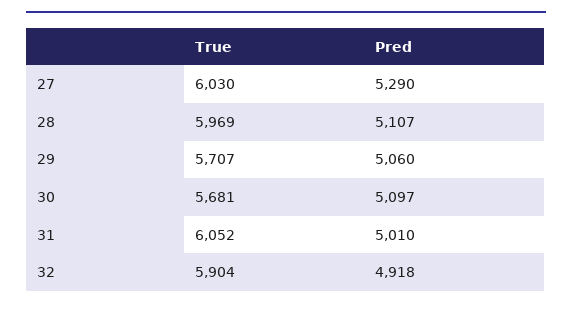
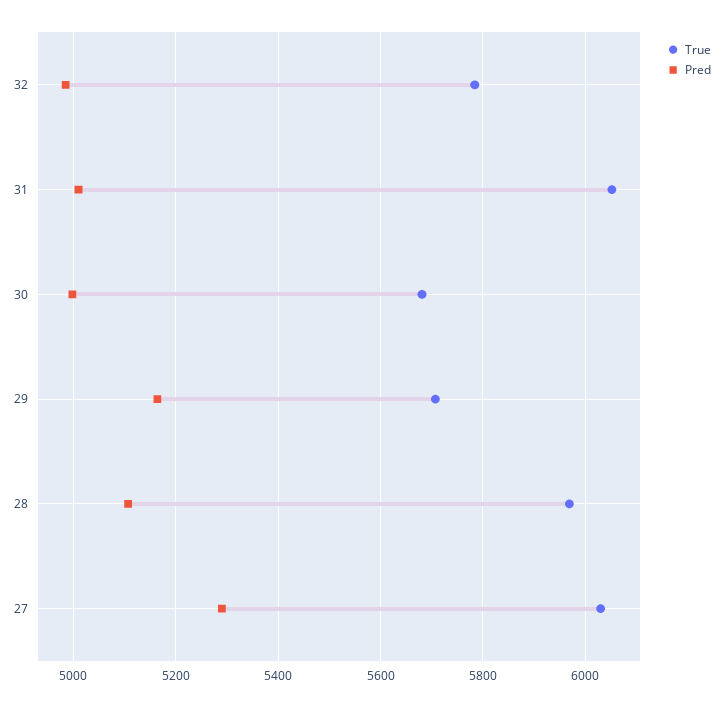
  {
    "True": {
      "27": 6030,
      "28": 5969,
      "29": 5707,
      "30": 5681,
      "31": 6052,
-     "32": 5904
+     "32": 5780
    },
    "Pred": {
      "27": 5290,
      "28": 5107,
-     "29": 5060,
+     "29": 5160,
-     "30": 5097,
+     "30": 5000,
      "31": 5010,
-     "32": 4918
+     "32": 4980
    }
  }

